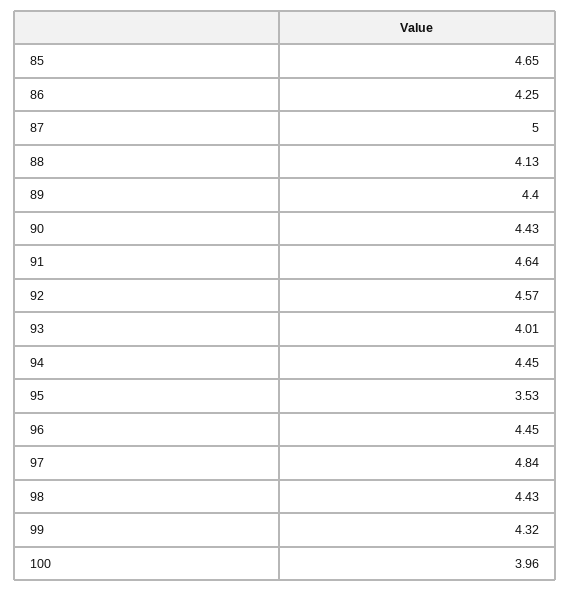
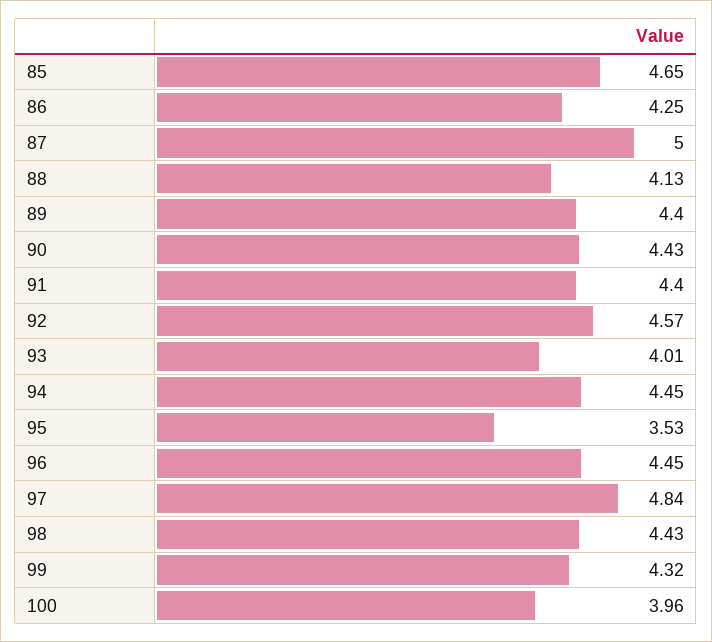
  {
    "85": 4.65,
    "86": 4.25,
    "87": 5,
    "88": 4.13,
    "89": 4.4,
    "90": 4.43,
-   "91": 4.64,
+   "91": 4.4,
    "92": 4.57,
    "93": 4.01,
    "94": 4.45,
    "95": 3.53,
    "96": 4.45,
    "97": 4.84,
    "98": 4.43,
    "99": 4.32,
    "100": 3.96
  }

